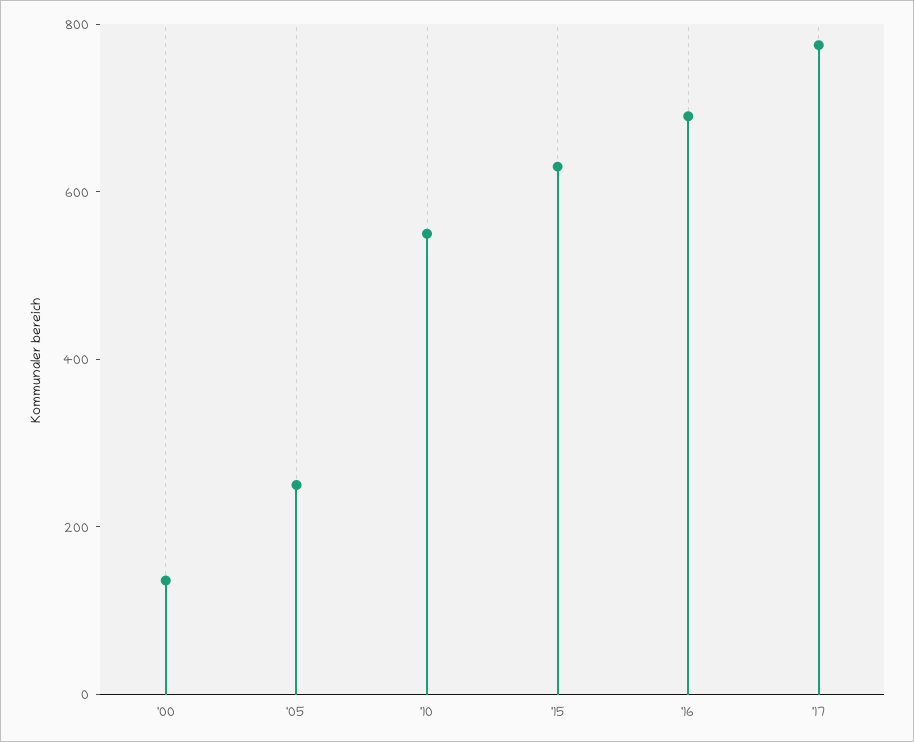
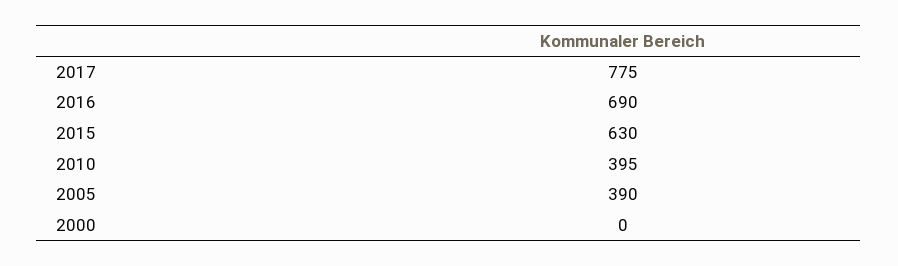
  {
-   "'00": 150,
+   "'00": 0,
-   "'05": 250,
+   "'05": 390,
-   "'10": 550,
+   "'10": 395,
    "'15": 630,
    "'16": 690,
    "'17": 775
  }

